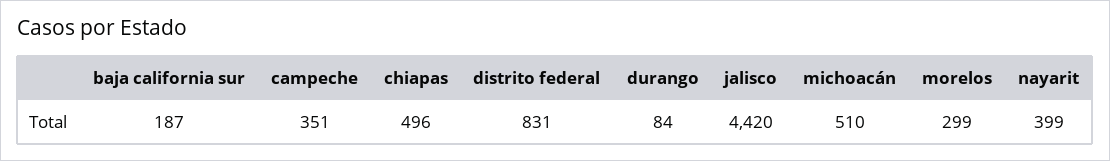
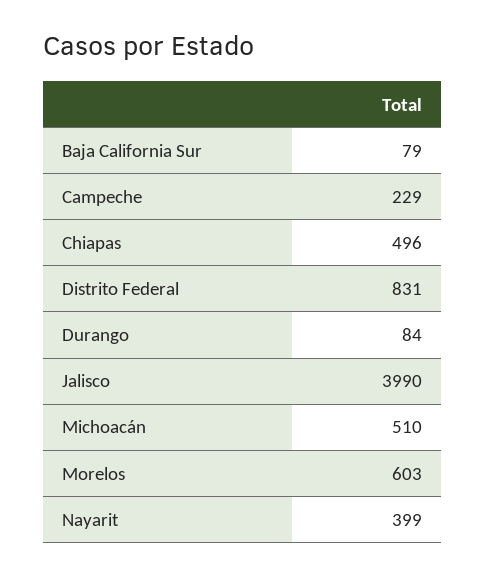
  {
-   "baja california sur": 187,
+   "baja california sur": 79,
-   "campeche": 351,
+   "campeche": 229,
    "chiapas": 496,
    "distrito federal": 831,
    "durango": 84,
-   "jalisco": 4420,
+   "jalisco": 3990,
    "michoacán": 510,
-   "morelos": 299,
+   "morelos": 603,
    "nayarit": 399
  }

